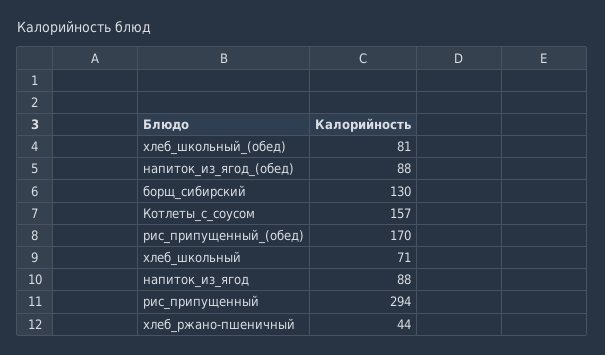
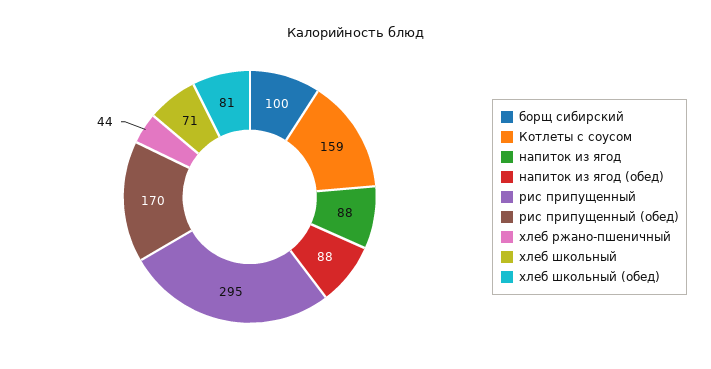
  {
    "хлеб_школьный_(обед)": 81,
    "напиток_из_ягод_(обед)": 88,
-   "борщ_сибирский": 130,
+   "борщ_сибирский": 100,
-   "Котлеты_с_соусом": 157,
+   "Котлеты_с_соусом": 159,
    "рис_припущенный_(обед)": 170,
    "хлеб_школьный": 71,
    "напиток_из_ягод": 88,
-   "рис_припущенный": 294,
+   "рис_припущенный": 295,
    "хлеб_ржано-пшеничный": 44
  }

